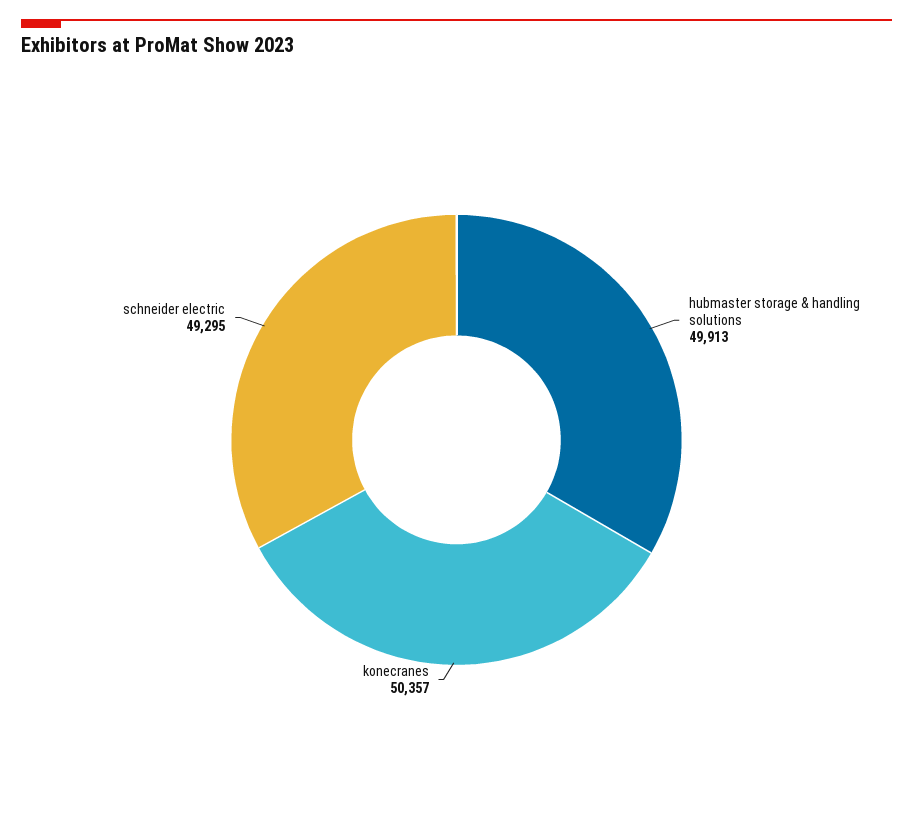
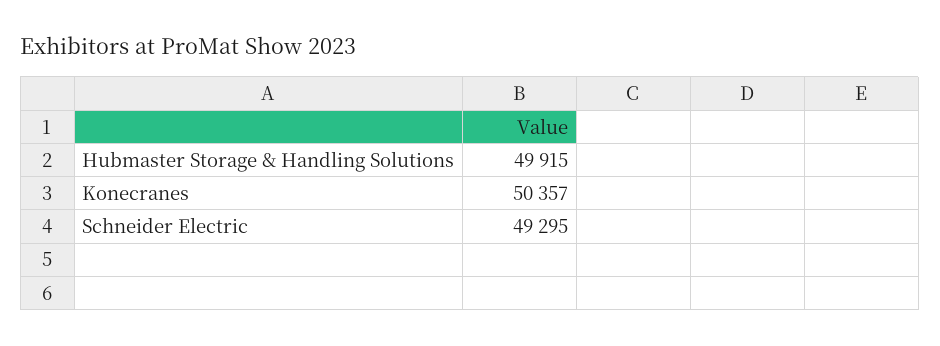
  {
-   "hubmaster storage & handling solutions": 49913,
+   "hubmaster storage & handling solutions": 49915,
    "konecranes": 50357,
    "schneider electric": 49295
  }

